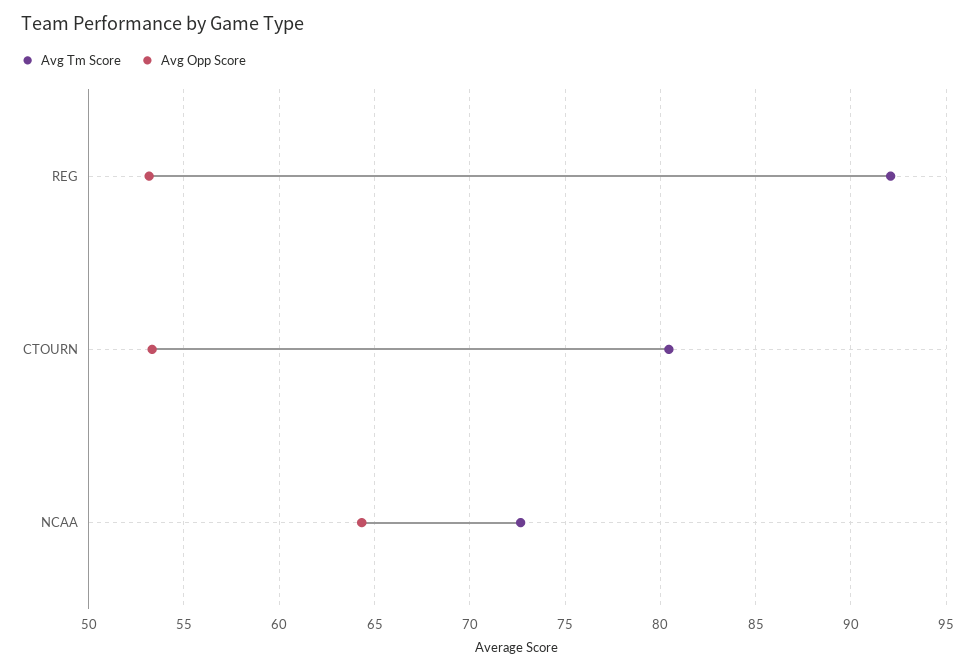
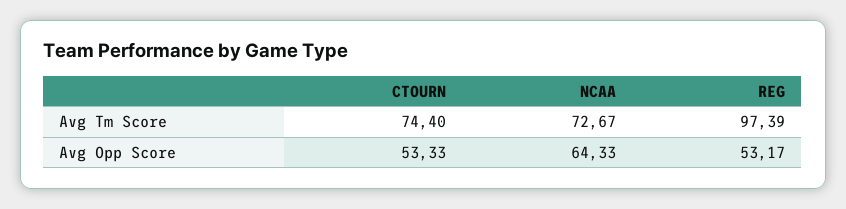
  {
    "Avg Tm Score": {
-     "REG": 92,
+     "REG": 97.39,
-     "CTOURN": 80.5,
+     "CTOURN": 74.4,
      "NCAA": 72.67
    },
    "Avg Opp Score": {
      "REG": 53.17,
      "CTOURN": 53.33,
      "NCAA": 64.33
    }
  }

